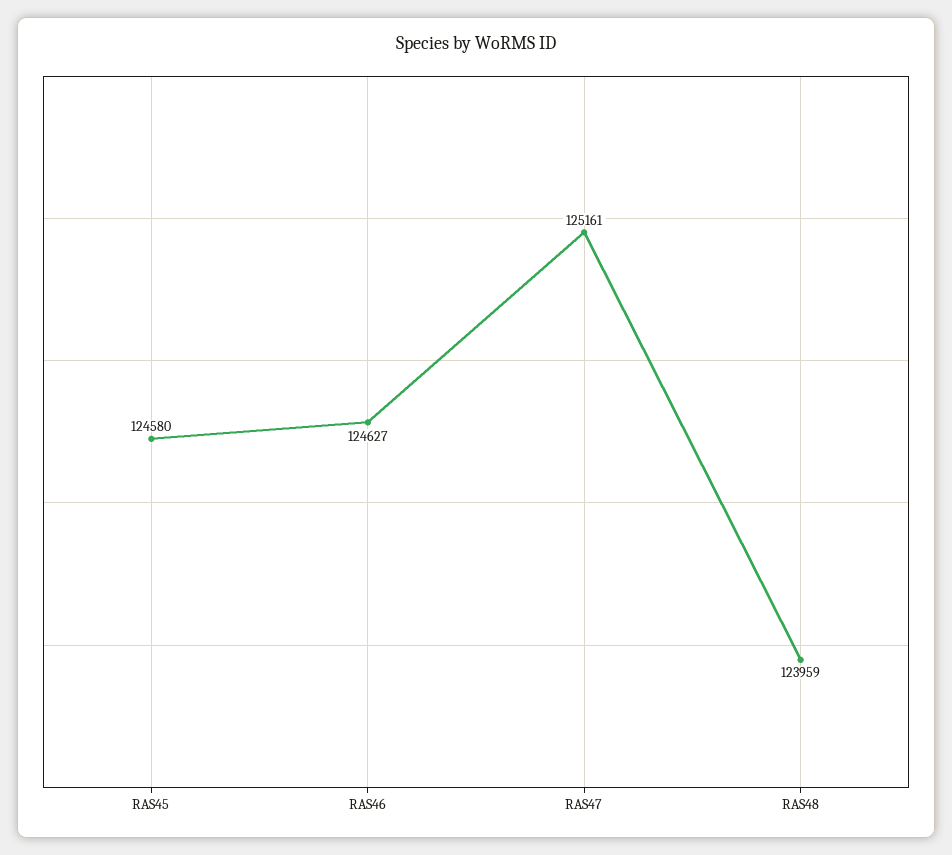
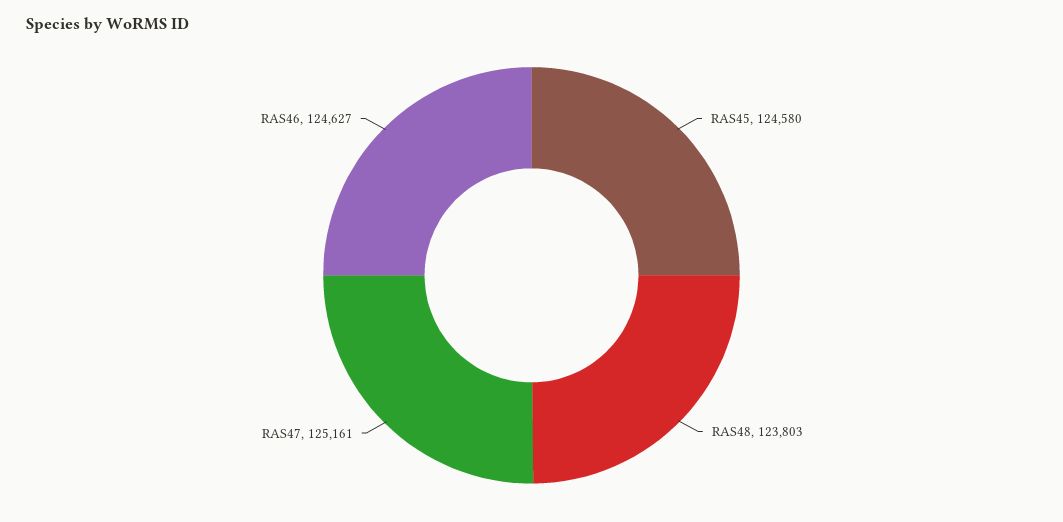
  {
    "RAS45": 124580,
    "RAS46": 124627,
    "RAS47": 125161,
-   "RAS48": 123959
+   "RAS48": 123803
  }

